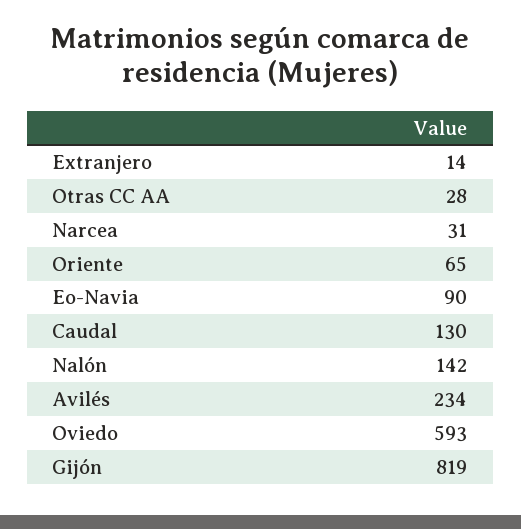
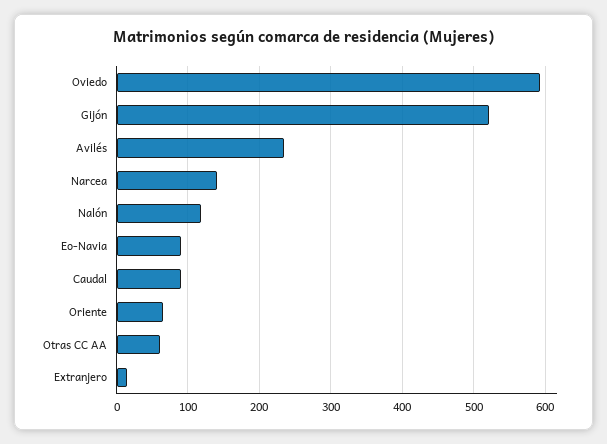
  {
    "Extranjero": 14,
-   "Otras CC AA": 28,
+   "Otras CC AA": 60,
-   "Narcea": 31,
+   "Narcea": 140,
    "Oriente": 65,
    "Eo-Navia": 90,
-   "Caudal": 130,
+   "Caudal": 90,
-   "Nalón": 142,
+   "Nalón": 120,
    "Avilés": 234,
    "Oviedo": 593,
-   "Gijón": 819
+   "Gijón": 520
  }

